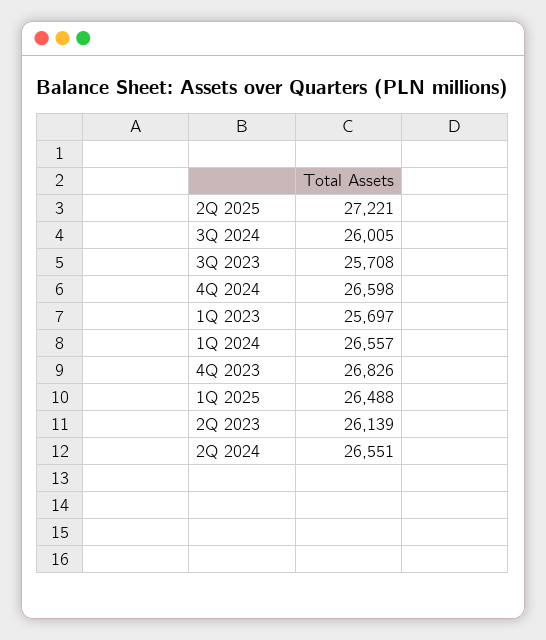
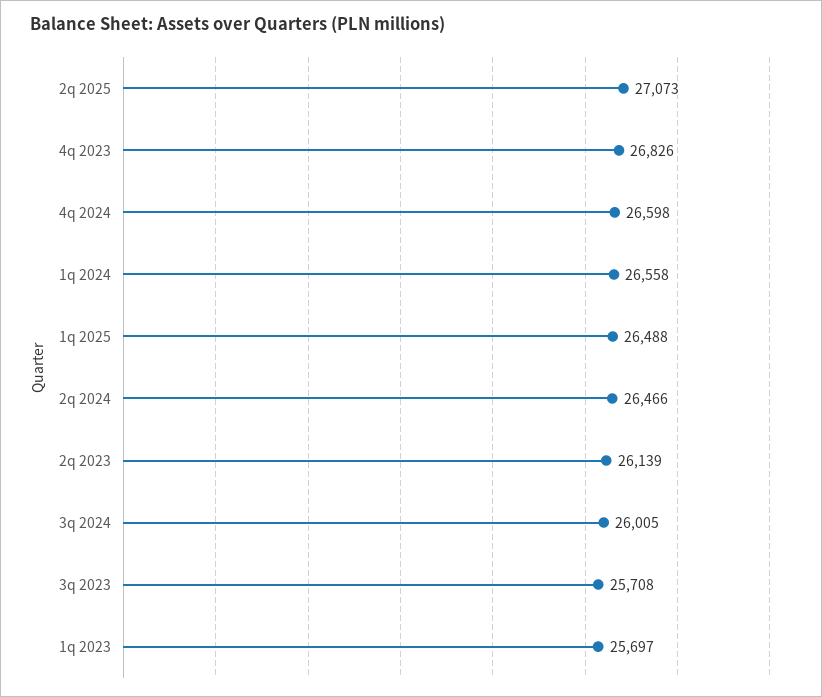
  {
-   "2Q 2025": 27221,
+   "2Q 2025": 27073,
    "3Q 2024": 26005,
    "3Q 2023": 25708,
    "4Q 2024": 26598,
    "1Q 2023": 25697,
-   "1Q 2024": 26557,
+   "1Q 2024": 26558,
    "4Q 2023": 26826,
    "1Q 2025": 26488,
    "2Q 2023": 26139,
-   "2Q 2024": 26551
+   "2Q 2024": 26466
  }

